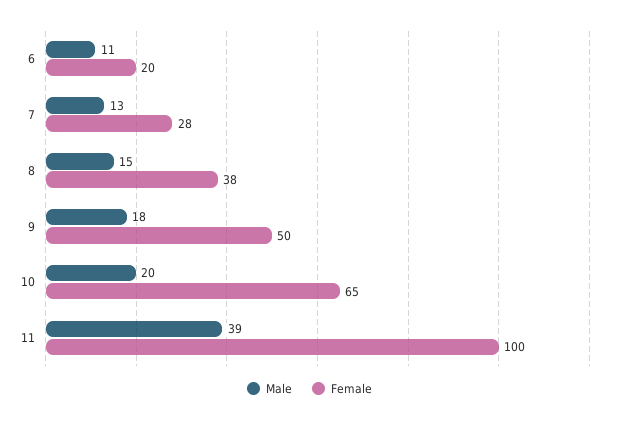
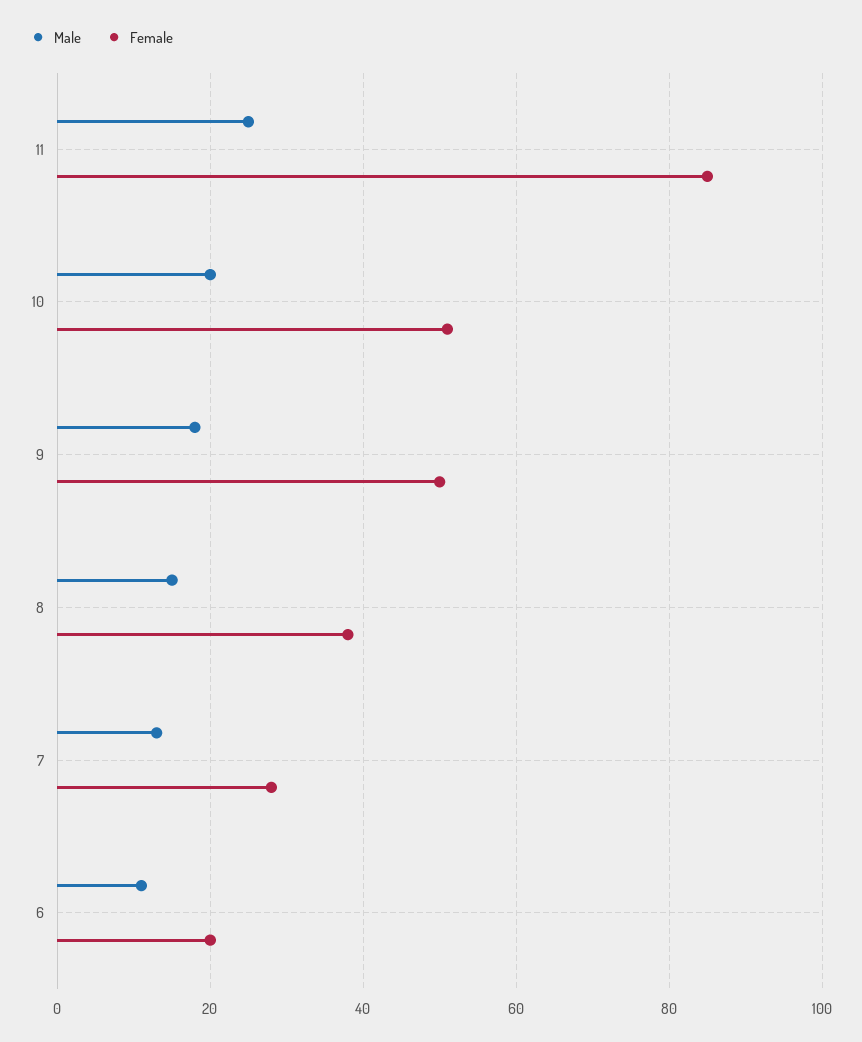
  {
    "Male": {
      "6": 11,
      "7": 13,
      "8": 15,
      "9": 18,
      "10": 20,
-     "11": 39
+     "11": 25
    },
    "Female": {
      "6": 20,
      "7": 28,
      "8": 38,
      "9": 50,
-     "10": 65,
+     "10": 50,
-     "11": 100
+     "11": 85
    }
  }

